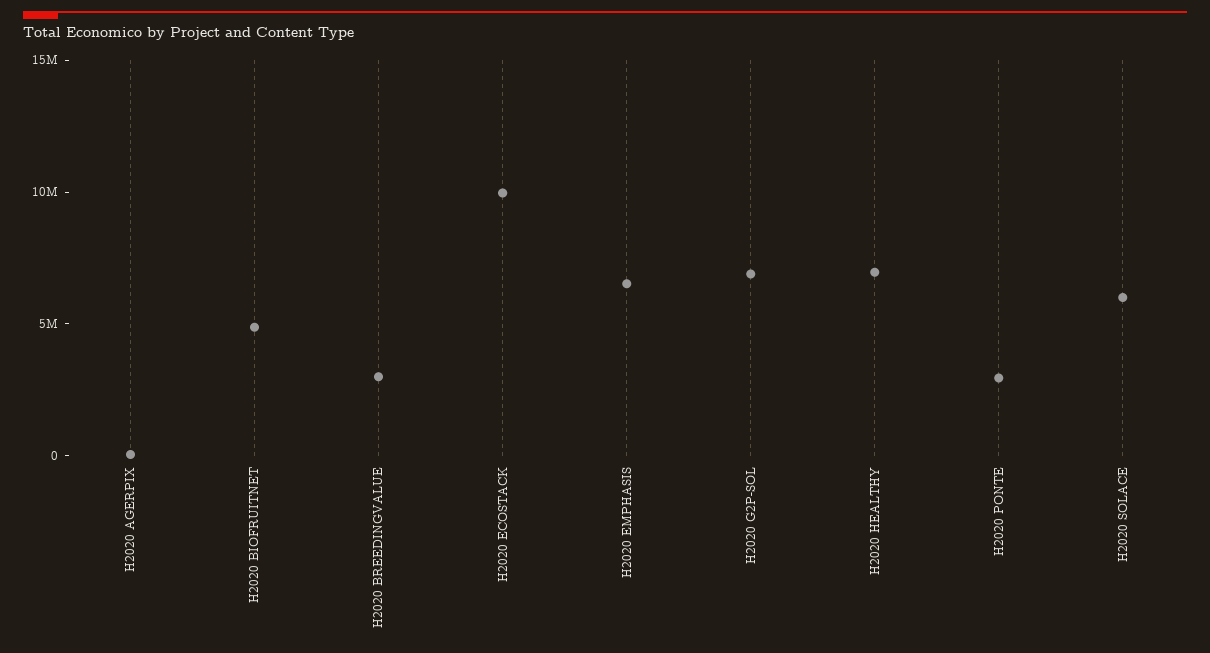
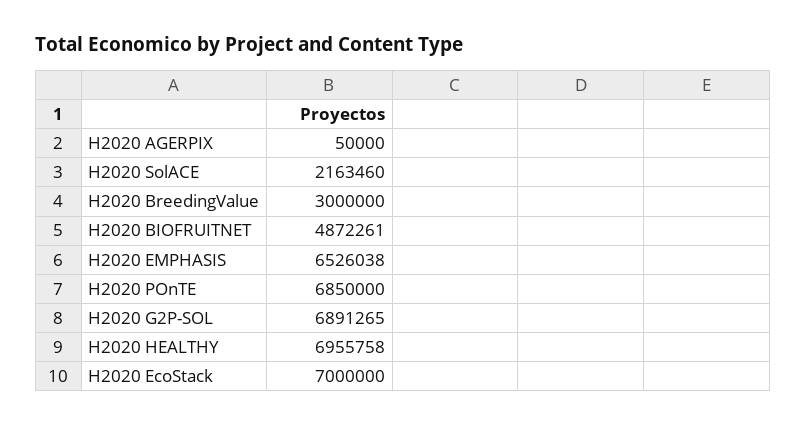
  {
    "H2020 AGERPIX": 50000,
    "H2020 BIOFRUITNET": 4872261,
    "H2020 BREEDINGVALUE": 3000000,
-   "H2020 ECOSTACK": 10000000,
+   "H2020 ECOSTACK": 7000000,
    "H2020 EMPHASIS": 6526038,
    "H2020 G2P-SOL": 6891265,
    "H2020 HEALTHY": 6955758,
-   "H2020 PONTE": 3000000,
+   "H2020 PONTE": 6850000,
-   "H2020 SOLACE": 6000000
+   "H2020 SOLACE": 2163460
  }

